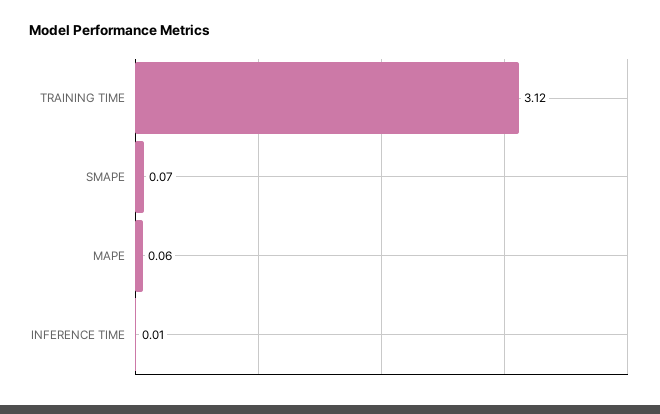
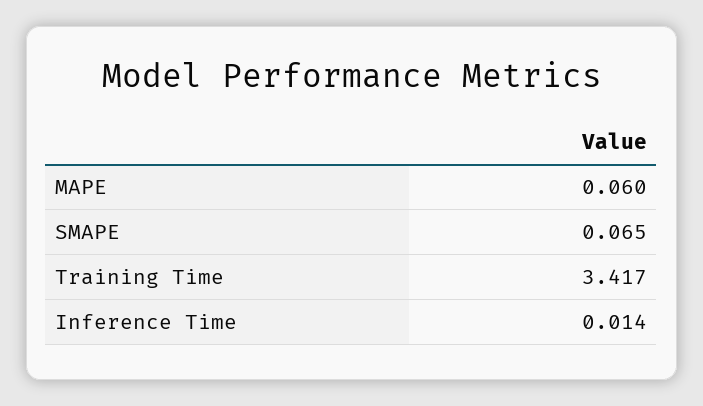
  {
-   "TRAINING TIME": 3.12,
+   "TRAINING TIME": 3.417,
    "SMAPE": 0.065,
    "MAPE": 0.06,
    "INFERENCE TIME": 0.014
  }

